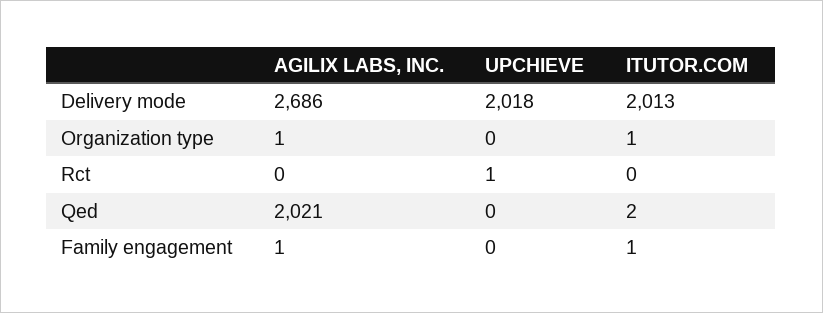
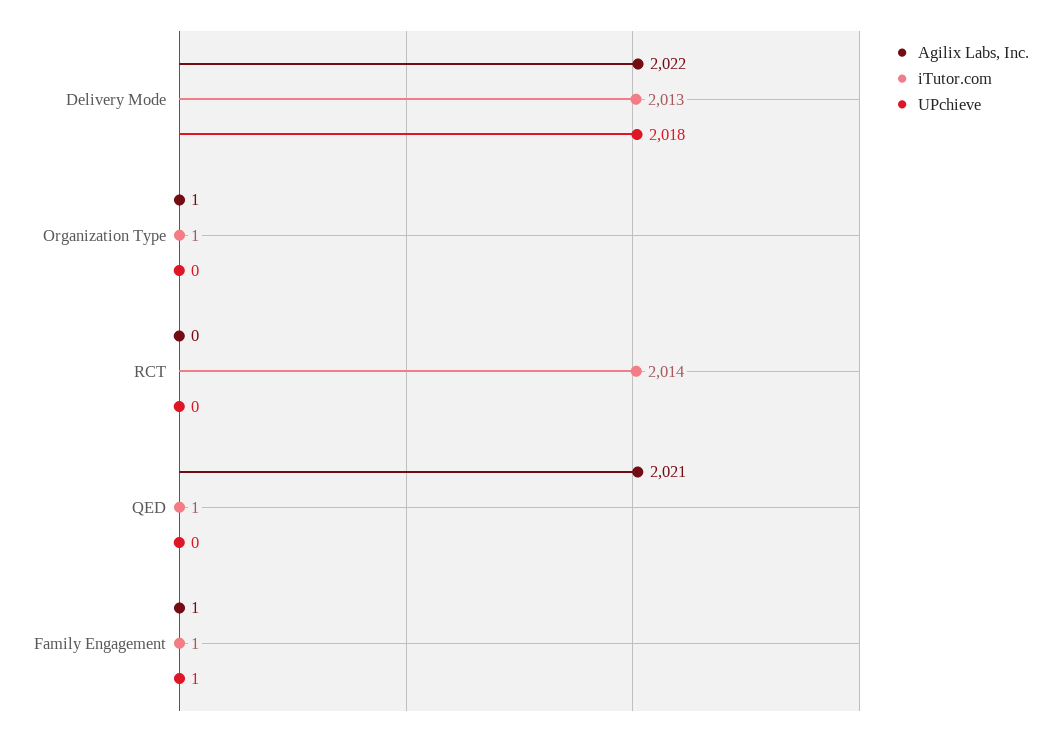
  {
    "AGILIX LABS, INC.": {
-     "Delivery mode": 2686,
+     "Delivery mode": 2022,
      "Organization type": 1,
      "Rct": 0,
      "Qed": 2021,
      "Family engagement": 1
    },
    "UPCHIEVE": {
      "Delivery mode": 2018,
      "Organization type": 0,
-     "Rct": 1,
+     "Rct": 0,
      "Qed": 0,
-     "Family engagement": 0
+     "Family engagement": 1
    },
    "ITUTOR.COM": {
      "Delivery mode": 2013,
      "Organization type": 1,
-     "Rct": 0,
+     "Rct": 2014,
-     "Qed": 2,
+     "Qed": 1,
      "Family engagement": 1
    }
  }

